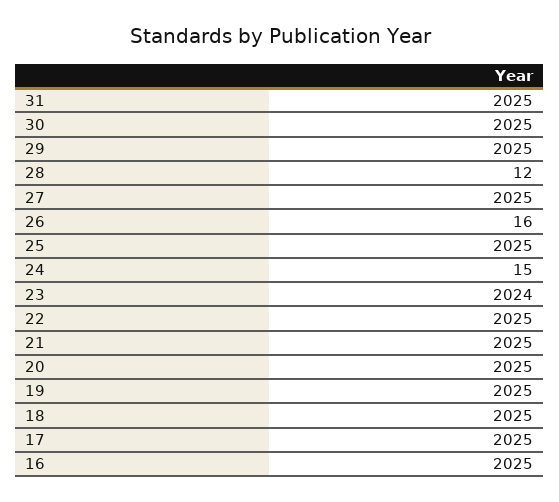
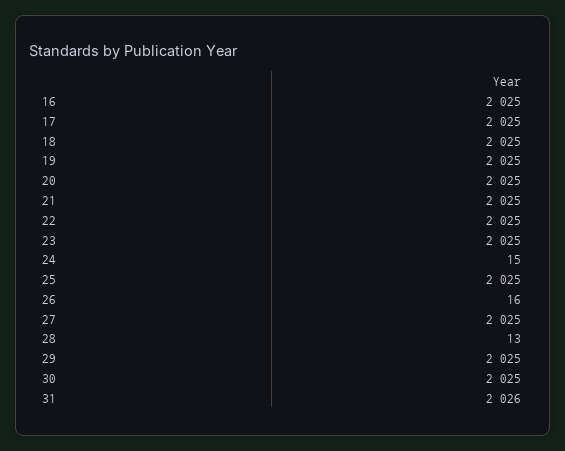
  {
-   "31": 2025,
+   "31": 2026,
    "30": 2025,
    "29": 2025,
-   "28": 12,
+   "28": 13,
    "27": 2025,
    "26": 16,
    "25": 2025,
    "24": 15,
-   "23": 2024,
+   "23": 2025,
    "22": 2025,
    "21": 2025,
    "20": 2025,
    "19": 2025,
    "18": 2025,
    "17": 2025,
    "16": 2025
  }

